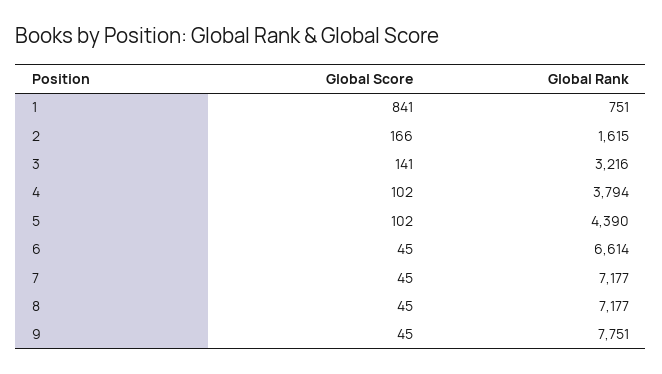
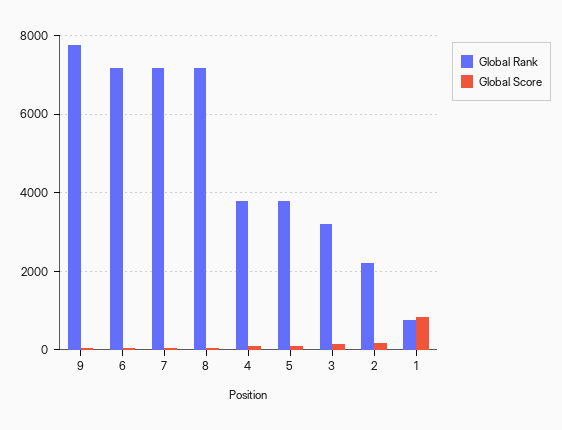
  {
    "Global Score": {
      "1": 841,
      "2": 166,
      "3": 141,
      "4": 102,
      "5": 102,
      "6": 45,
      "7": 45,
      "8": 45,
      "9": 45
    },
    "Global Rank": {
      "1": 751,
-     "2": 1615,
+     "2": 2200,
      "3": 3216,
      "4": 3794,
-     "5": 4390,
+     "5": 3800,
-     "6": 6614,
+     "6": 7200,
      "7": 7177,
      "8": 7177,
      "9": 7751
    }
  }

